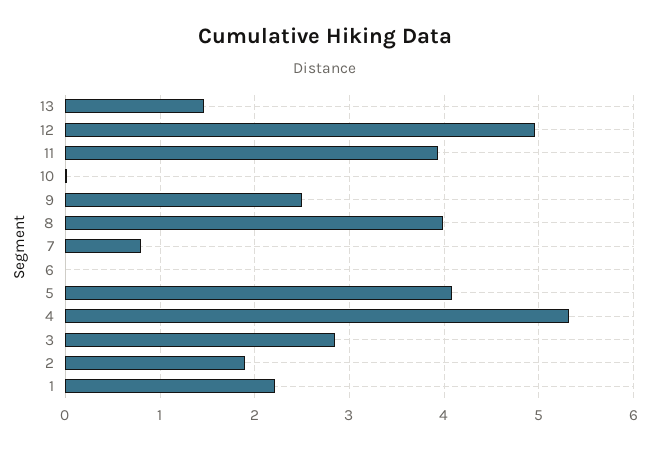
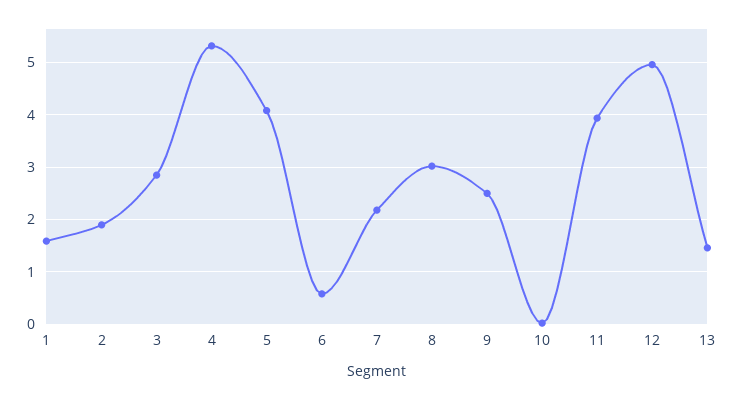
  {
    "13": 1.5,
    "12": 5,
    "11": 3.9,
    "10": 0,
    "9": 2.5,
-   "8": 4,
+   "8": 3,
-   "7": 0.8,
+   "7": 2.2,
-   "6": 0,
+   "6": 0.6,
    "5": 4.1,
    "4": 5.3,
    "3": 2.9,
    "2": 1.9,
-   "1": 2.2
+   "1": 1.6
  }

